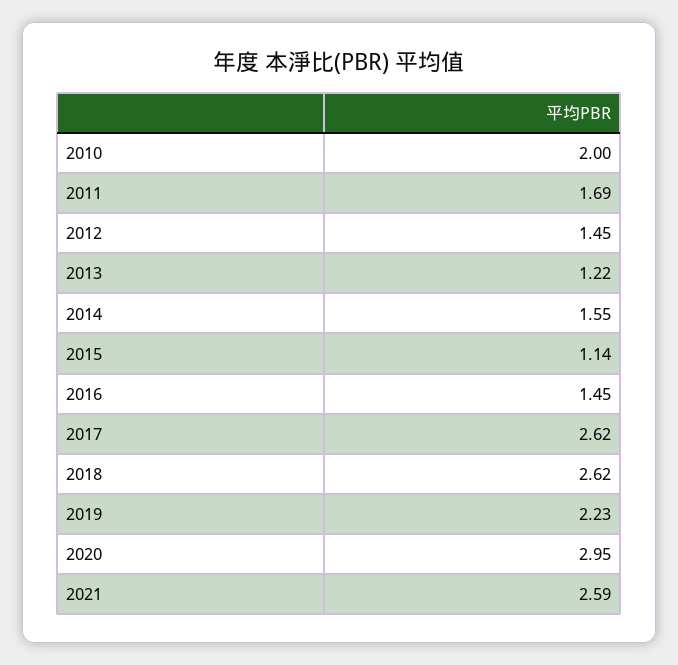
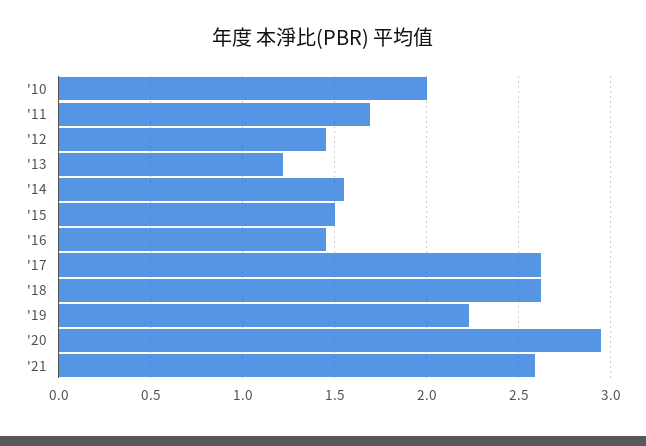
  {
    "2010": 2,
    "2011": 1.69,
    "2012": 1.45,
    "2013": 1.22,
    "2014": 1.55,
-   "2015": 1.14,
+   "2015": 1.5,
    "2016": 1.45,
    "2017": 2.62,
    "2018": 2.62,
    "2019": 2.23,
    "2020": 2.95,
    "2021": 2.59
  }

